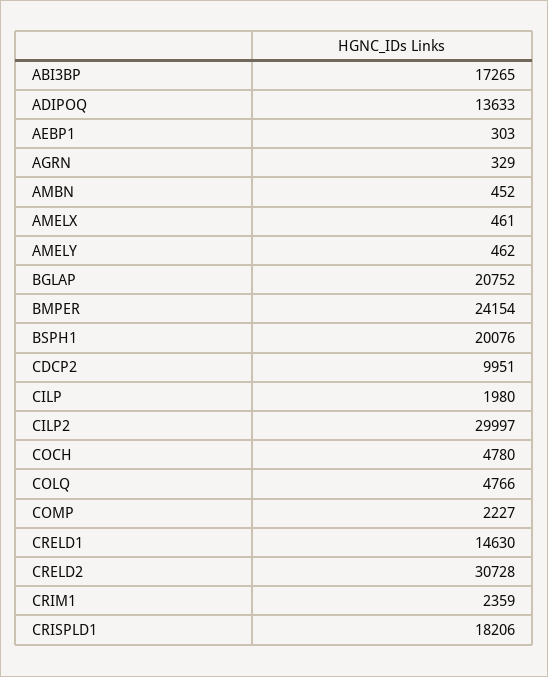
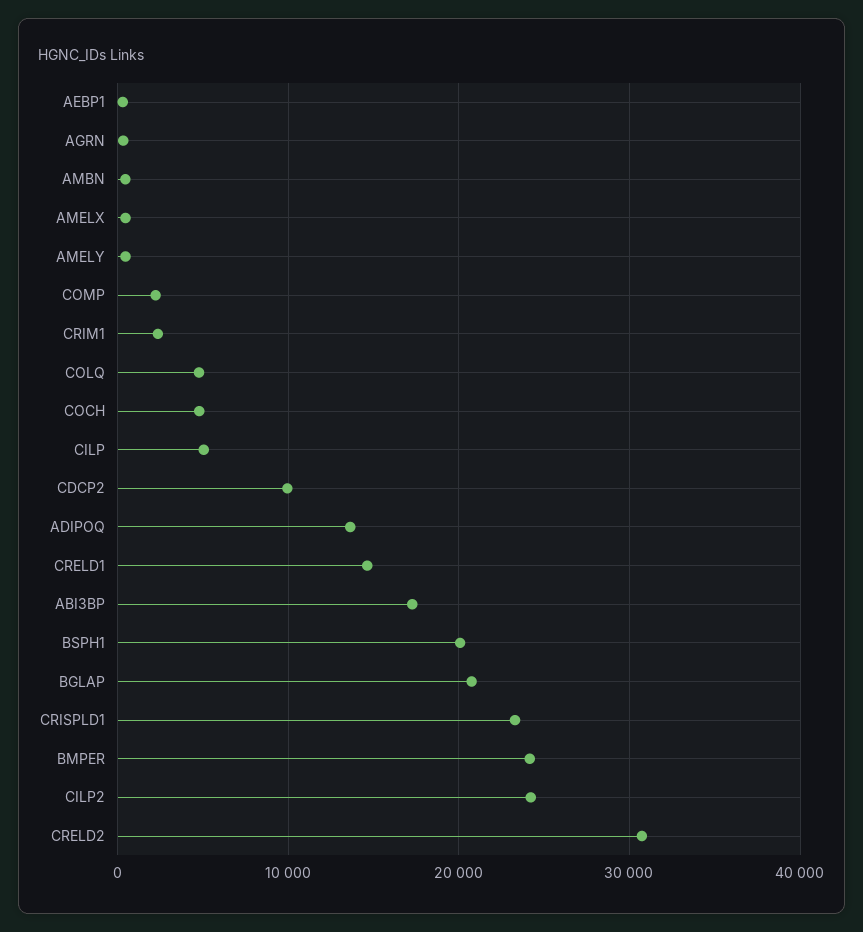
  {
    "ABI3BP": 17265,
    "ADIPOQ": 13633,
    "AEBP1": 303,
    "AGRN": 329,
    "AMBN": 452,
    "AMELX": 461,
    "AMELY": 462,
    "BGLAP": 20752,
    "BMPER": 24154,
    "BSPH1": 20076,
    "CDCP2": 9951,
-   "CILP": 1980,
+   "CILP": 5000,
-   "CILP2": 29997,
+   "CILP2": 24000,
    "COCH": 4780,
    "COLQ": 4766,
    "COMP": 2227,
    "CRELD1": 14630,
    "CRELD2": 30728,
    "CRIM1": 2359,
-   "CRISPLD1": 18206
+   "CRISPLD1": 23000
  }

